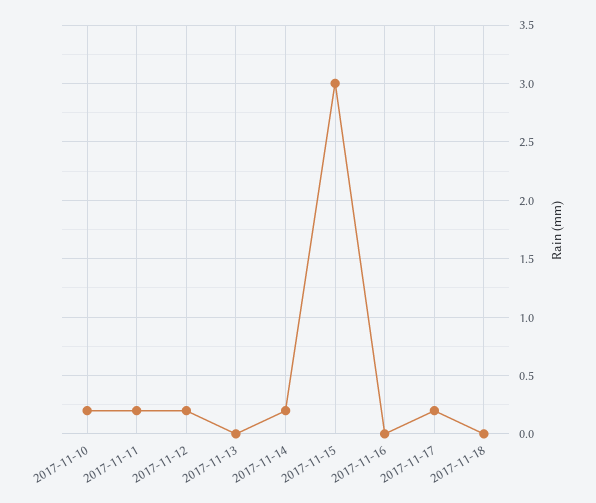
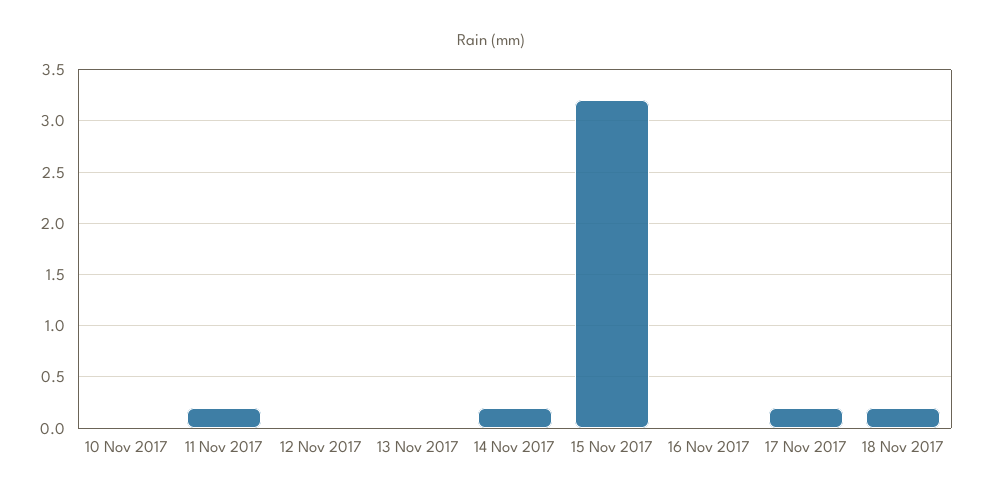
  {
-   "2017-11-10": 0.2,
+   "2017-11-10": 0,
    "2017-11-11": 0.2,
-   "2017-11-12": 0.2,
+   "2017-11-12": 0,
    "2017-11-13": 0,
    "2017-11-14": 0.2,
-   "2017-11-15": 3,
+   "2017-11-15": 3.2,
    "2017-11-16": 0,
    "2017-11-17": 0.2,
-   "2017-11-18": 0
+   "2017-11-18": 0.2
  }

